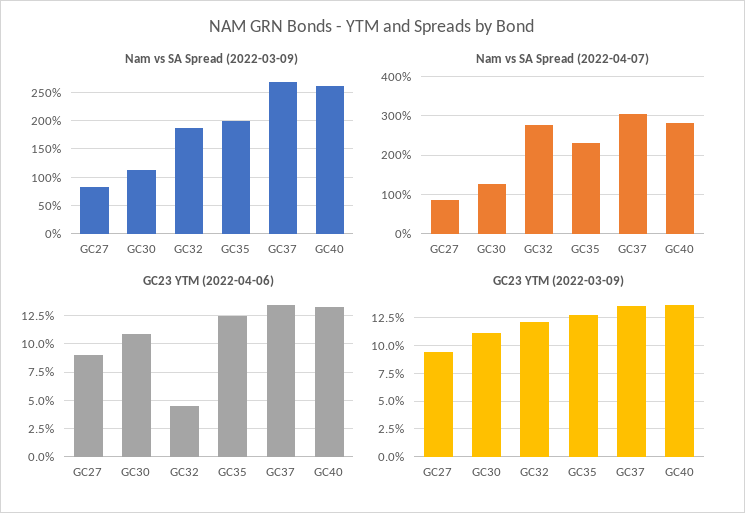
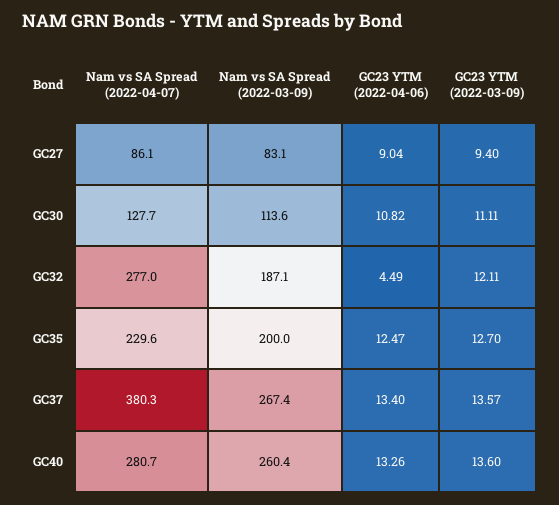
  {
    "Nam vs SA Spread (2022-03-09)": {
      "GC27": 83.1,
      "GC30": 113.6,
      "GC32": 187.1,
      "GC35": 200,
      "GC37": 267.4,
      "GC40": 260.4
    },
    "Nam vs SA Spread (2022-04-07)": {
      "GC27": 86.1,
      "GC30": 127.7,
      "GC32": 277,
      "GC35": 229.6,
-     "GC37": 300,
+     "GC37": 380.3,
      "GC40": 280.7
    },
    "GC23 YTM (2022-04-06)": {
      "GC27": 9.04,
      "GC30": 10.82,
      "GC32": 4.49,
      "GC35": 12.47,
      "GC37": 13.4,
      "GC40": 13.26
    },
    "GC23 YTM (2022-03-09)": {
      "GC27": 9.4,
      "GC30": 11.11,
      "GC32": 12.11,
      "GC35": 12.7,
      "GC37": 13.57,
      "GC40": 13.6
    }
  }

